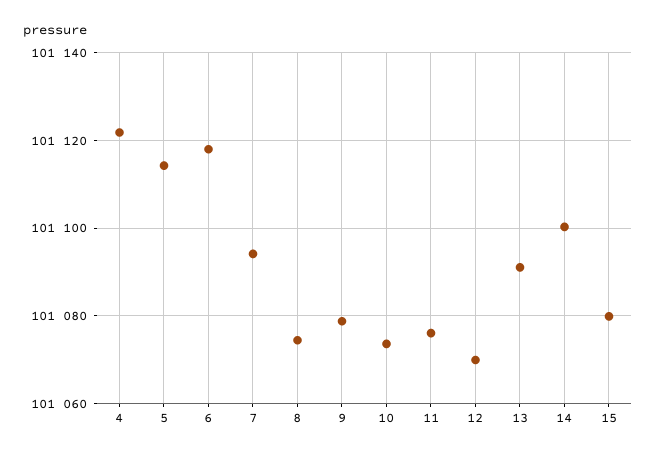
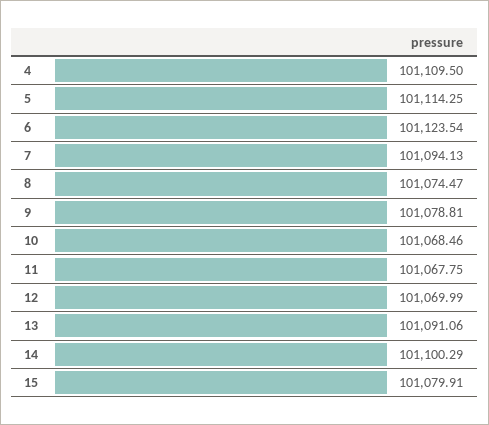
  {
-   "4": 101122,
+   "4": 101109.5,
    "5": 101114.25,
-   "6": 101118,
+   "6": 101123.54,
    "7": 101094.13,
    "8": 101074.47,
    "9": 101078.81,
-   "10": 101074,
+   "10": 101068.46,
-   "11": 101076,
+   "11": 101067.75,
    "12": 101069.99,
    "13": 101091.06,
    "14": 101100.29,
    "15": 101079.91
  }

